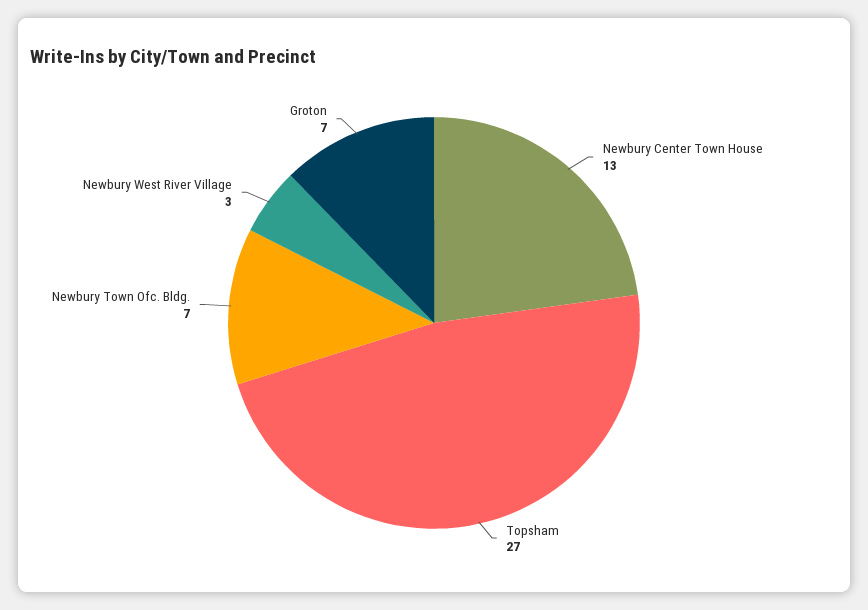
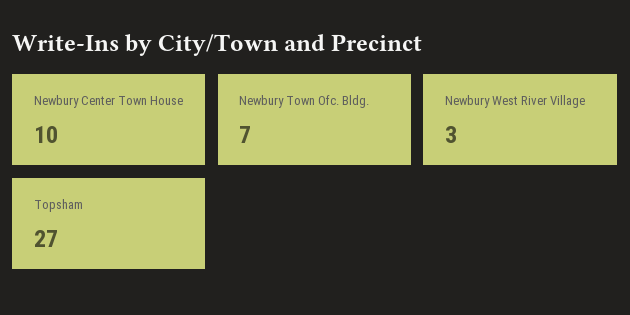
  {
-   "Newbury Center Town House": 13,
+   "Newbury Center Town House": 10,
    "Topsham": 27,
    "Newbury Town Ofc. Bldg.": 7,
-   "Newbury West River Village": 3,
+   "Newbury West River Village": 3
-   "Groton": 7
  }

